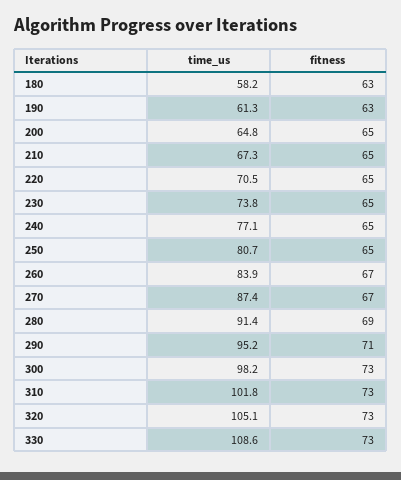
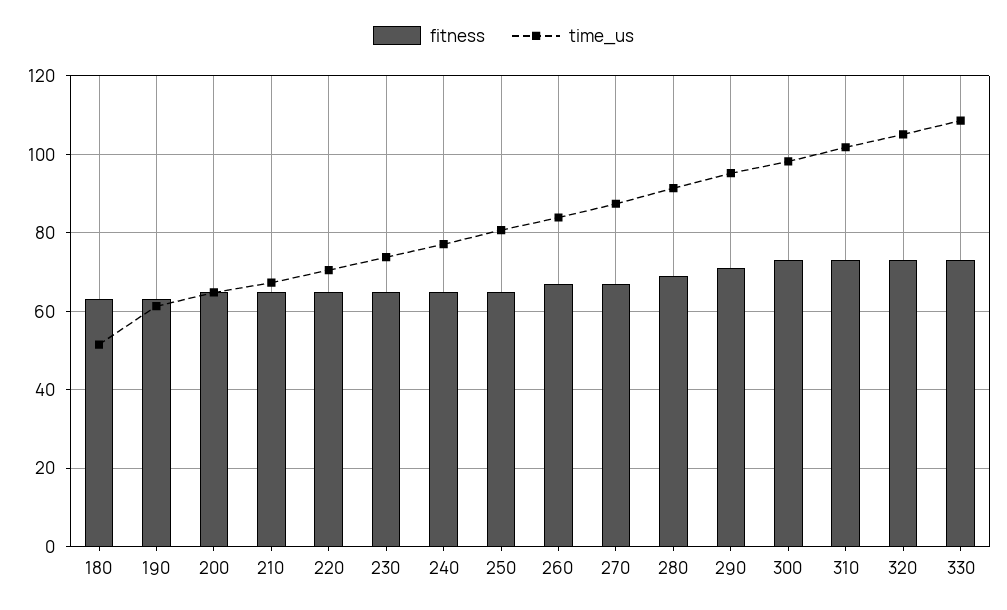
  {
    "time_us": {
-     "180": 58.2,
+     "180": 52,
      "190": 61.3,
      "200": 64.8,
      "210": 67.3,
      "220": 70.5,
      "230": 73.8,
      "240": 77.1,
      "250": 80.7,
      "260": 83.9,
      "270": 87.4,
      "280": 91.4,
      "290": 95.2,
      "300": 98.2,
      "310": 101.8,
      "320": 105.1,
      "330": 108.6
    },
    "fitness": {
      "180": 63,
      "190": 63,
      "200": 65,
      "210": 65,
      "220": 65,
      "230": 65,
      "240": 65,
      "250": 65,
      "260": 67,
      "270": 67,
      "280": 69,
      "290": 71,
      "300": 73,
      "310": 73,
      "320": 73,
      "330": 73
    }
  }

